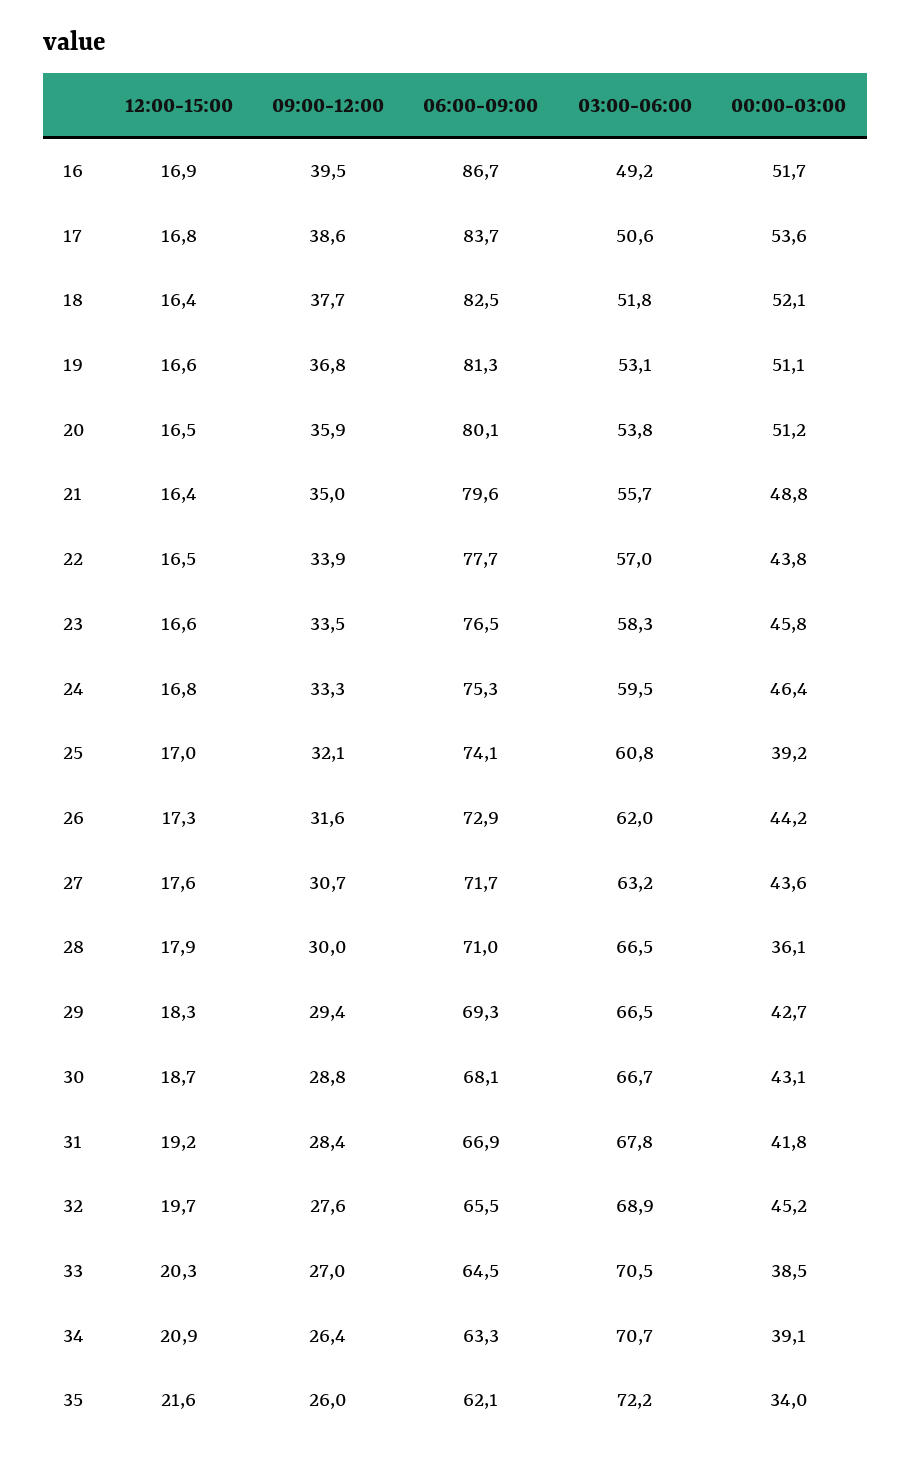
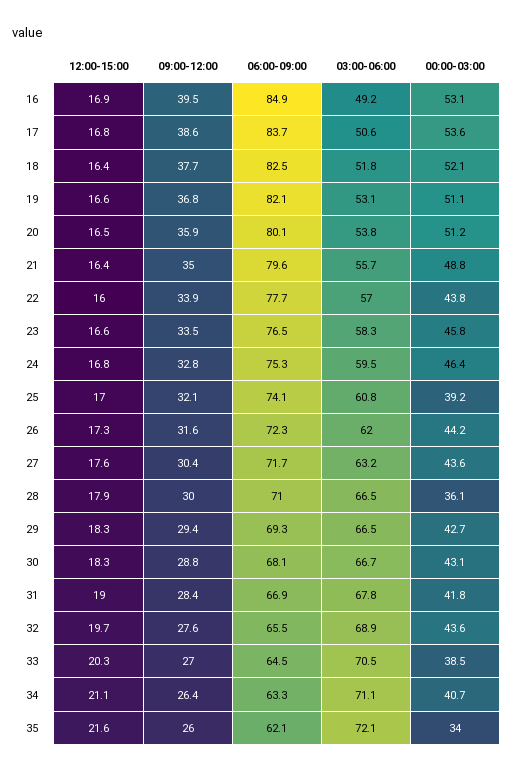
  {
    "12:00-15:00": {
      "16": 16.9,
      "17": 16.8,
      "18": 16.4,
      "19": 16.6,
      "20": 16.5,
      "21": 16.4,
-     "22": 16.5,
+     "22": 16,
      "23": 16.6,
      "24": 16.8,
      "25": 17,
      "26": 17.3,
      "27": 17.6,
      "28": 17.9,
      "29": 18.3,
-     "30": 18.7,
+     "30": 18.3,
-     "31": 19.2,
+     "31": 19,
      "32": 19.7,
      "33": 20.3,
-     "34": 20.9,
+     "34": 21.1,
      "35": 21.6
    },
    "09:00-12:00": {
      "16": 39.5,
      "17": 38.6,
      "18": 37.7,
      "19": 36.8,
      "20": 35.9,
      "21": 35,
      "22": 33.9,
      "23": 33.5,
-     "24": 33.3,
+     "24": 32.8,
      "25": 32.1,
      "26": 31.6,
-     "27": 30.7,
+     "27": 30.4,
      "28": 30,
      "29": 29.4,
      "30": 28.8,
      "31": 28.4,
      "32": 27.6,
      "33": 27,
      "34": 26.4,
      "35": 26
    },
    "06:00-09:00": {
-     "16": 86.7,
+     "16": 84.9,
      "17": 83.7,
      "18": 82.5,
-     "19": 81.3,
+     "19": 82.1,
      "20": 80.1,
      "21": 79.6,
      "22": 77.7,
      "23": 76.5,
      "24": 75.3,
      "25": 74.1,
-     "26": 72.9,
+     "26": 72.3,
      "27": 71.7,
      "28": 71,
      "29": 69.3,
      "30": 68.1,
      "31": 66.9,
      "32": 65.5,
      "33": 64.5,
      "34": 63.3,
      "35": 62.1
    },
    "03:00-06:00": {
      "16": 49.2,
      "17": 50.6,
      "18": 51.8,
      "19": 53.1,
      "20": 53.8,
      "21": 55.7,
      "22": 57,
      "23": 58.3,
      "24": 59.5,
      "25": 60.8,
      "26": 62,
      "27": 63.2,
      "28": 66.5,
      "29": 66.5,
      "30": 66.7,
      "31": 67.8,
      "32": 68.9,
      "33": 70.5,
-     "34": 70.7,
+     "34": 71.1,
-     "35": 72.2
+     "35": 72.1
    },
    "00:00-03:00": {
-     "16": 51.7,
+     "16": 53.1,
      "17": 53.6,
      "18": 52.1,
      "19": 51.1,
      "20": 51.2,
      "21": 48.8,
      "22": 43.8,
      "23": 45.8,
      "24": 46.4,
      "25": 39.2,
      "26": 44.2,
      "27": 43.6,
      "28": 36.1,
      "29": 42.7,
      "30": 43.1,
      "31": 41.8,
-     "32": 45.2,
+     "32": 43.6,
      "33": 38.5,
-     "34": 39.1,
+     "34": 40.7,
      "35": 34
    }
  }

